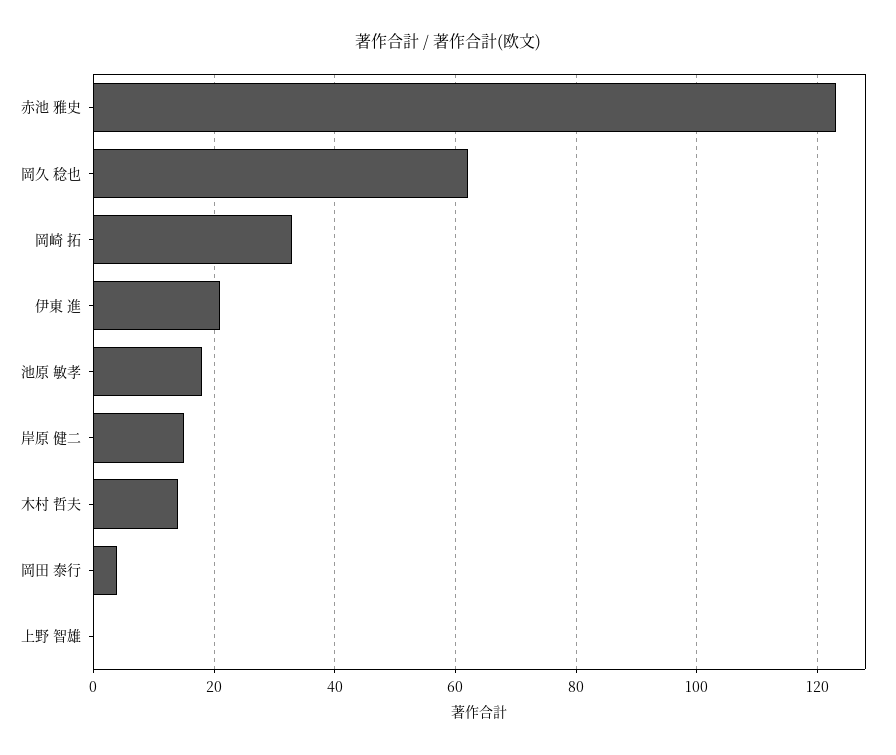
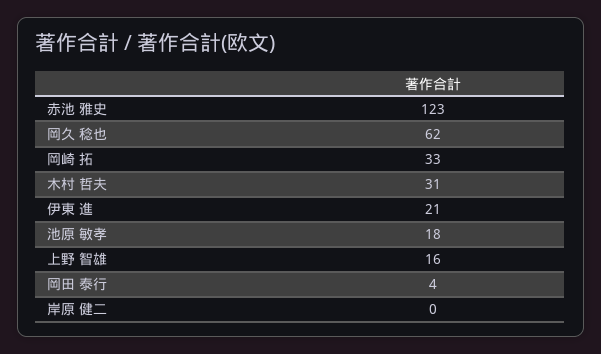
  {
    "赤池 雅史": 123,
    "岡久 稔也": 62,
    "岡崎 拓": 33,
    "伊東 進": 21,
    "池原 敏孝": 18,
-   "岸原 健二": 15,
+   "岸原 健二": 0,
-   "木村 哲夫": 15,
+   "木村 哲夫": 31,
    "岡田 泰行": 4,
-   "上野 智雄": 0
+   "上野 智雄": 16
  }

